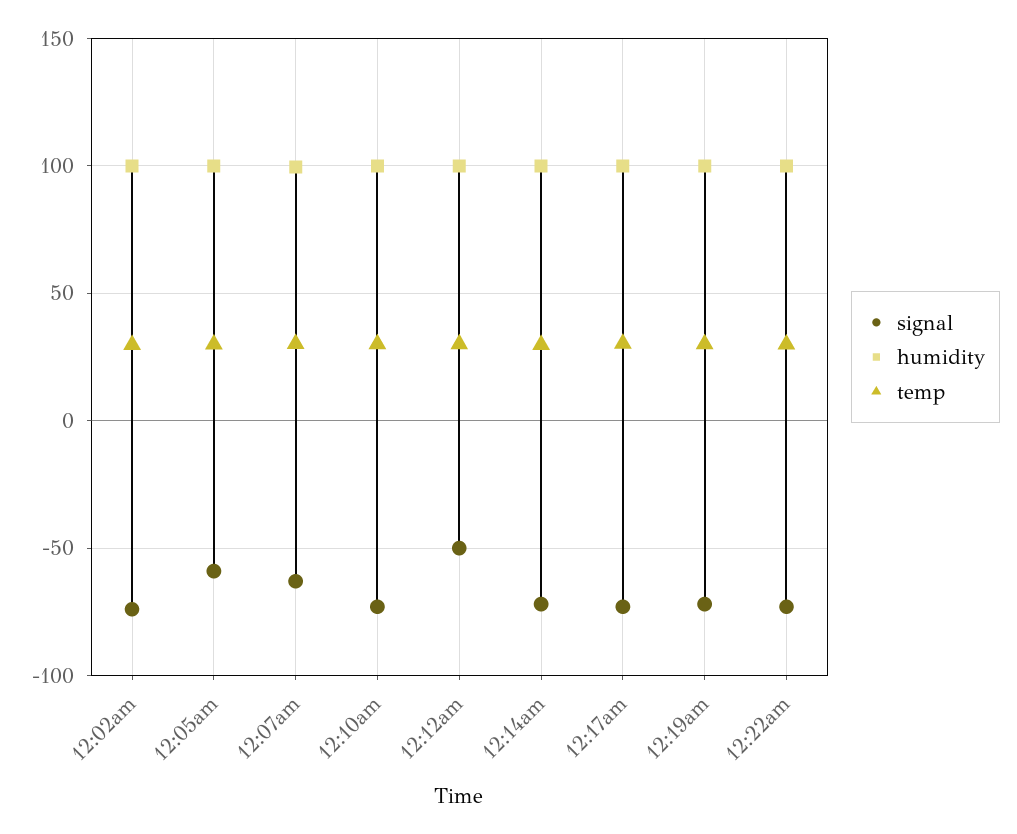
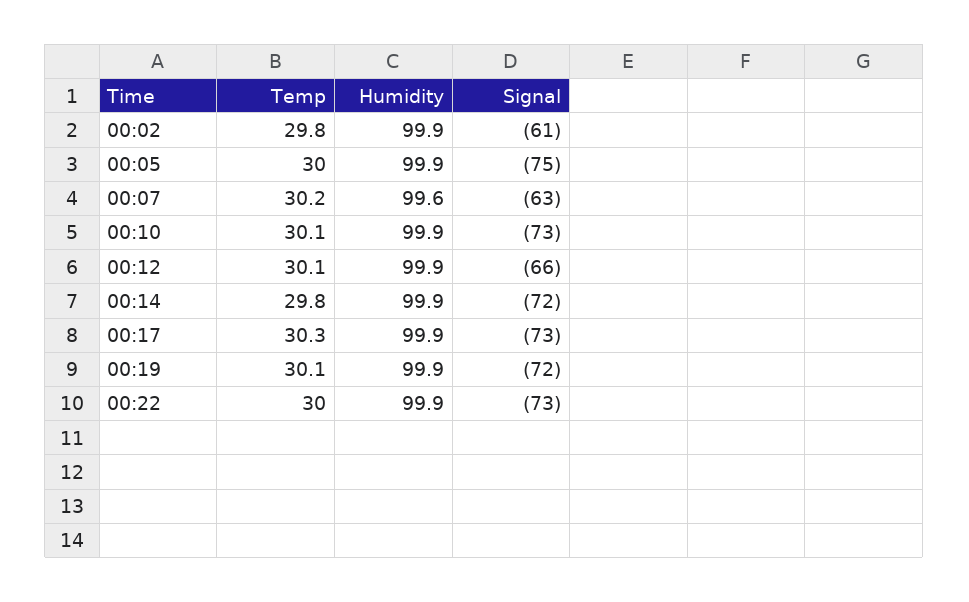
  {
    "signal": {
-     "12:02am": -75,
+     "12:02am": -61,
-     "12:05am": -60,
+     "12:05am": -75,
      "12:07am": -63,
      "12:10am": -73,
-     "12:12am": -50,
+     "12:12am": -66,
      "12:14am": -72,
      "12:17am": -73,
      "12:19am": -72,
      "12:22am": -73
    },
    "humidity": {
      "12:02am": 99.9,
      "12:05am": 99.9,
      "12:07am": 99.6,
      "12:10am": 99.9,
      "12:12am": 99.9,
      "12:14am": 99.9,
      "12:17am": 99.9,
      "12:19am": 99.9,
      "12:22am": 99.9
    },
    "temp": {
      "12:02am": 29.8,
      "12:05am": 30,
      "12:07am": 30.2,
      "12:10am": 30.1,
      "12:12am": 30.1,
      "12:14am": 29.8,
      "12:17am": 30.3,
      "12:19am": 30.1,
      "12:22am": 30
    }
  }

